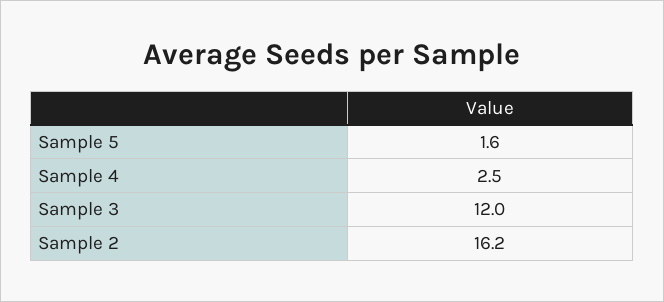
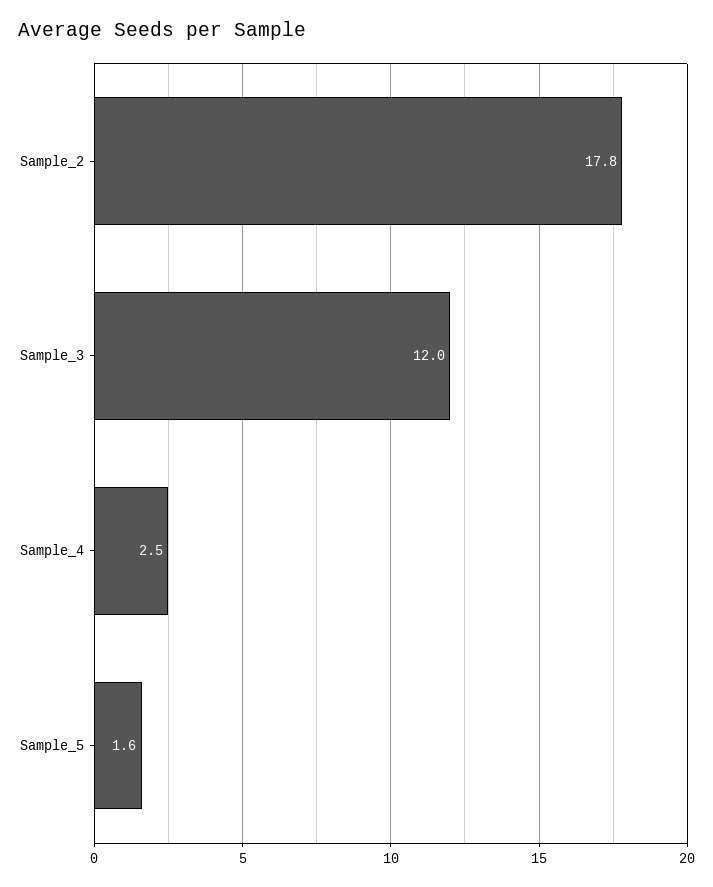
  {
    "Sample 5": 1.6,
    "Sample 4": 2.5,
    "Sample 3": 12,
-   "Sample 2": 16.2
+   "Sample 2": 17.8
  }

